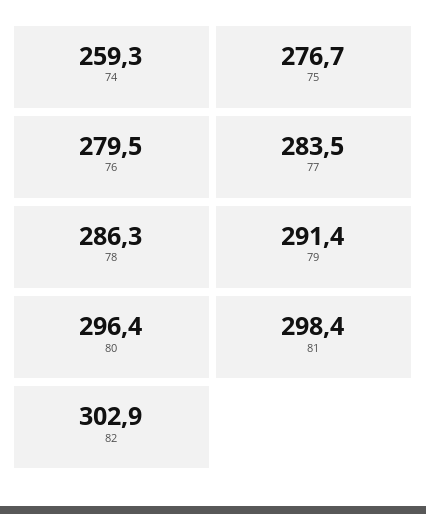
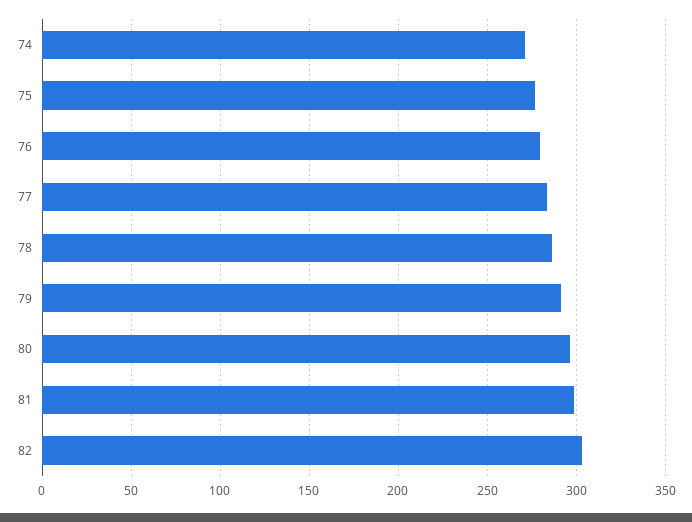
  {
-   "74": 259.3,
+   "74": 270,
    "75": 276.7,
    "76": 279.5,
    "77": 283.5,
    "78": 286.3,
    "79": 291.4,
    "80": 296.4,
    "81": 298.4,
    "82": 302.9
  }

